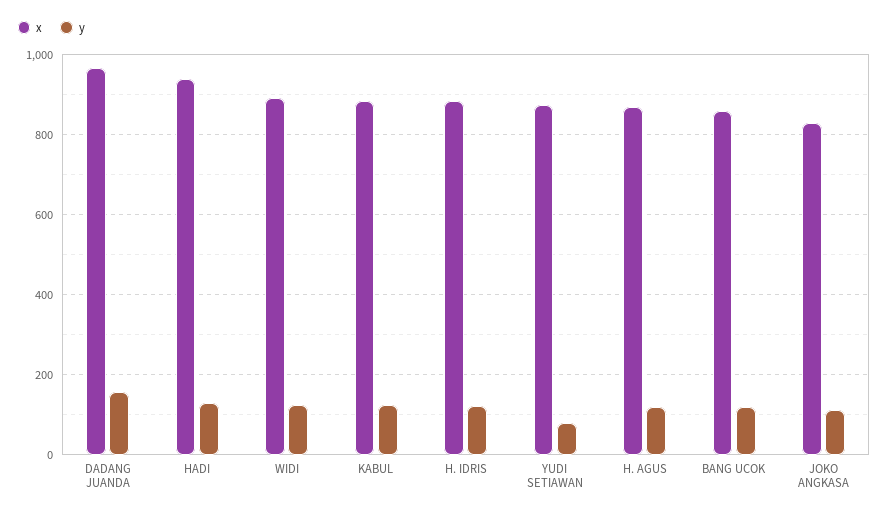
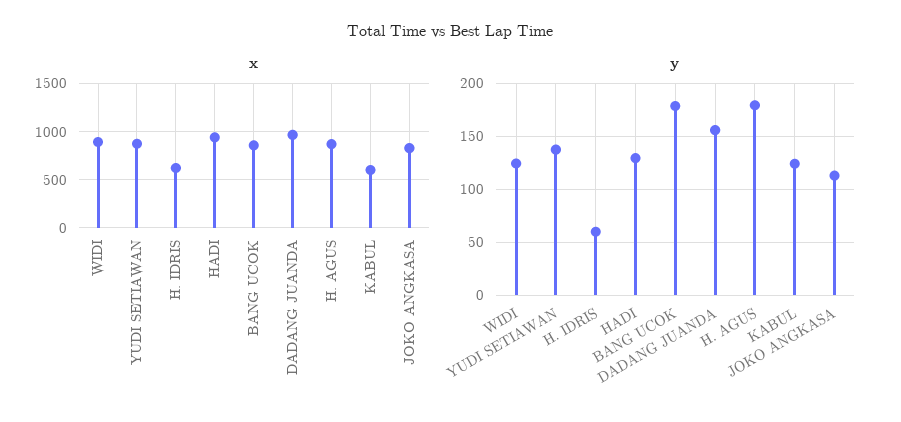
  {
    "x": {
      "DADANG JUANDA": 960,
      "HADI": 940,
      "WIDI": 900,
-     "KABUL": 880,
+     "KABUL": 600,
-     "H. IDRIS": 880,
+     "H. IDRIS": 600,
      "YUDI SETIAWAN": 880,
      "H. AGUS": 860,
      "BANG UCOK": 860,
      "JOKO ANGKASA": 820
    },
    "y": {
      "DADANG JUANDA": 160,
      "HADI": 130,
      "WIDI": 120,
      "KABUL": 120,
-     "H. IDRIS": 120,
+     "H. IDRIS": 60,
-     "YUDI SETIAWAN": 80,
+     "YUDI SETIAWAN": 140,
-     "H. AGUS": 120,
+     "H. AGUS": 180,
-     "BANG UCOK": 120,
+     "BANG UCOK": 180,
      "JOKO ANGKASA": 110
    }
  }

